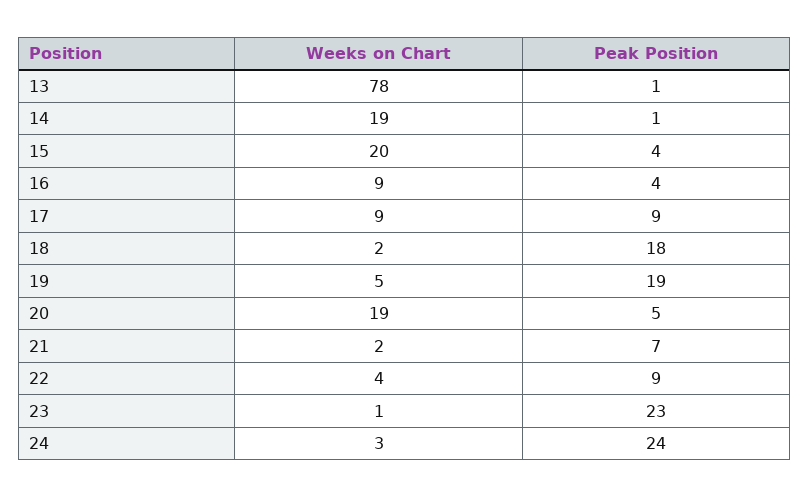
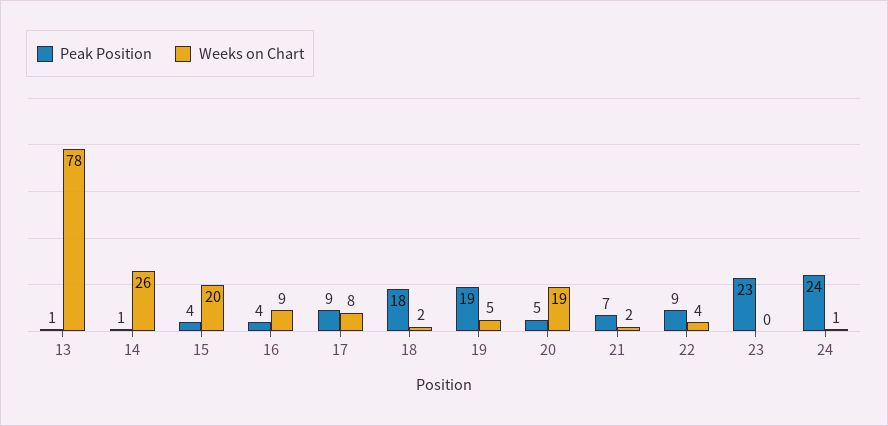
  {
    "Weeks on Chart": {
      "13": 78,
-     "14": 19,
+     "14": 26,
      "15": 20,
      "16": 9,
-     "17": 9,
+     "17": 8,
      "18": 2,
      "19": 5,
      "20": 19,
      "21": 2,
      "22": 4,
-     "23": 1,
+     "23": 0,
-     "24": 3
+     "24": 1
    },
    "Peak Position": {
      "13": 1,
      "14": 1,
      "15": 4,
      "16": 4,
      "17": 9,
      "18": 18,
      "19": 19,
      "20": 5,
      "21": 7,
      "22": 9,
      "23": 23,
      "24": 24
    }
  }

